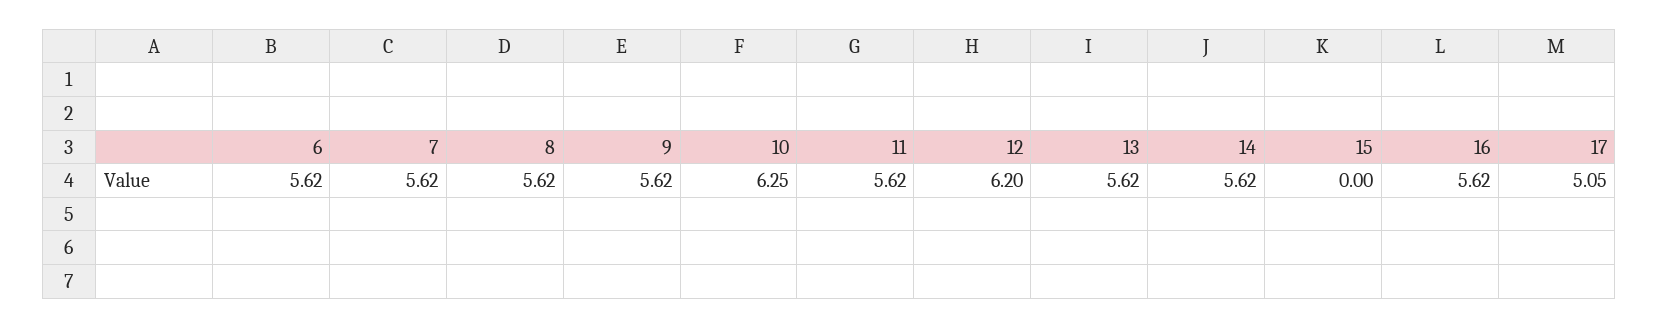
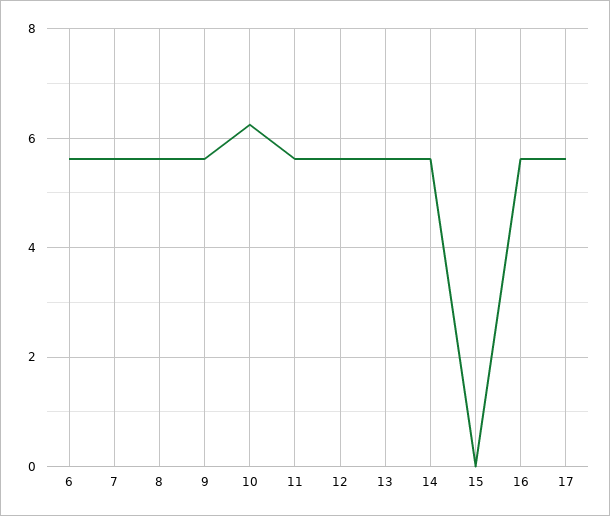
  {
    "6": 5.62,
    "7": 5.62,
    "8": 5.62,
    "9": 5.62,
    "10": 6.25,
    "11": 5.62,
-   "12": 6.2,
+   "12": 5.6,
    "13": 5.62,
    "14": 5.62,
    "15": 0,
    "16": 5.62,
-   "17": 5.05
+   "17": 5.6
  }

